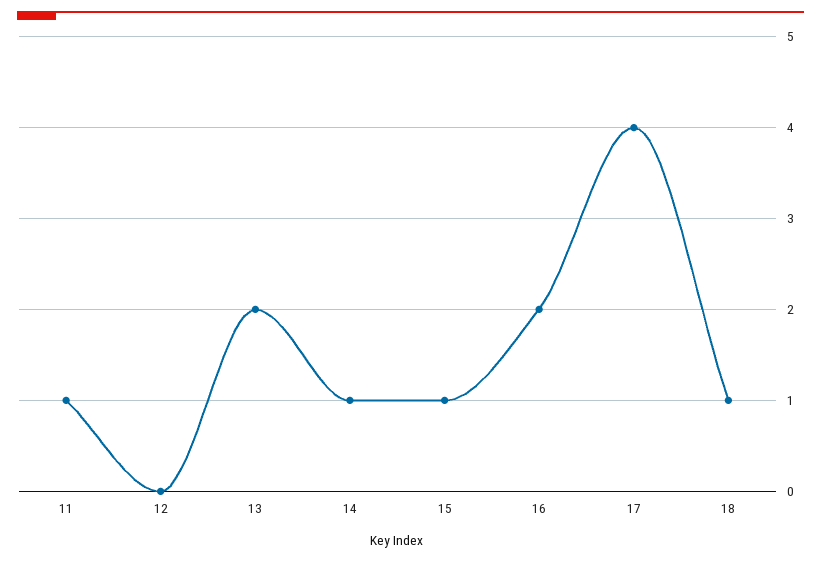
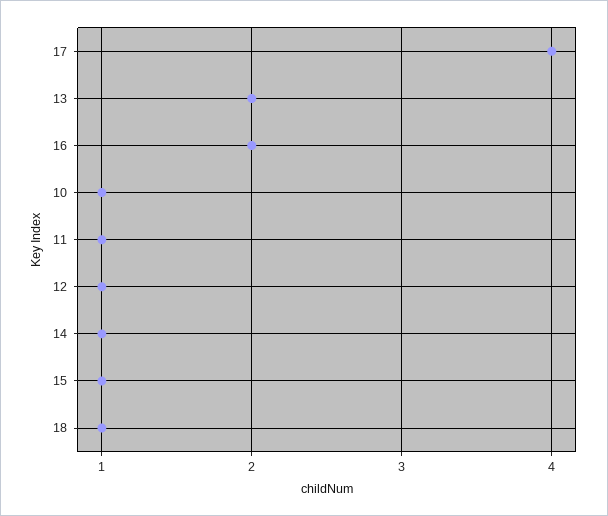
  {
    "11": 1,
-   "12": 0,
+   "12": 1,
    "13": 2,
    "14": 1,
    "15": 1,
    "16": 2,
    "17": 4,
-   "18": 1
+   "18": 1,
+   "10": 1
  }

